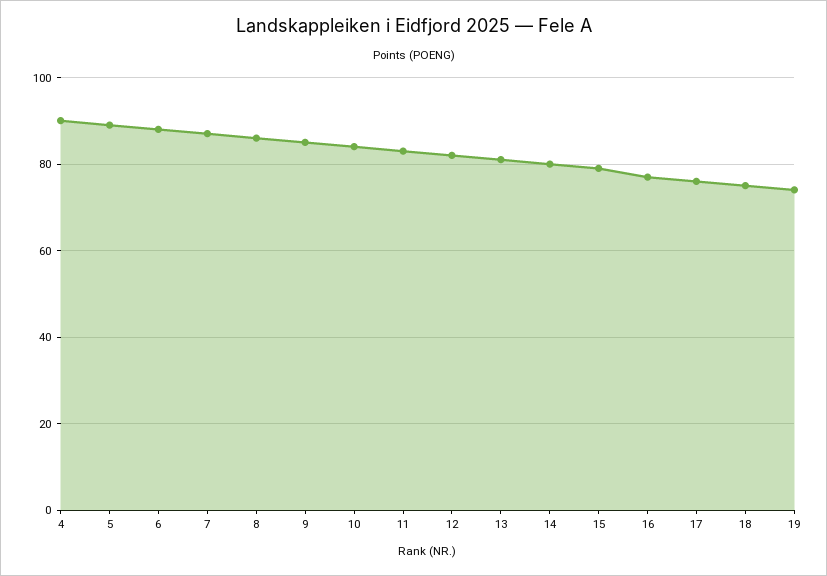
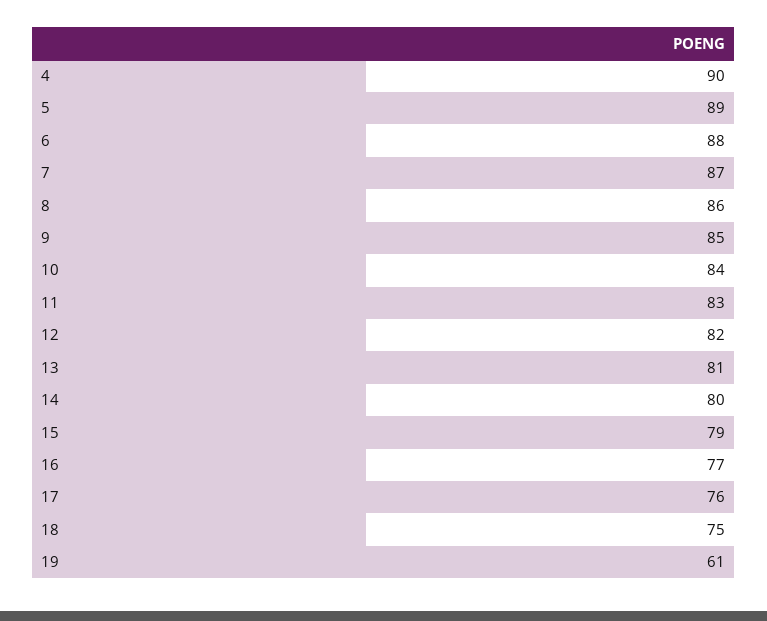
  {
    "4": 90,
    "5": 89,
    "6": 88,
    "7": 87,
    "8": 86,
    "9": 85,
    "10": 84,
    "11": 83,
    "12": 82,
    "13": 81,
    "14": 80,
    "15": 79,
    "16": 77,
    "17": 76,
    "18": 75,
-   "19": 75
+   "19": 61
  }

